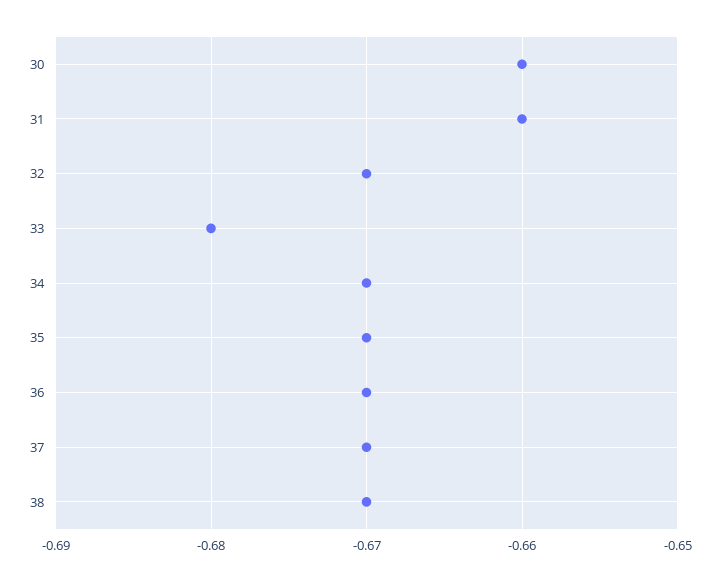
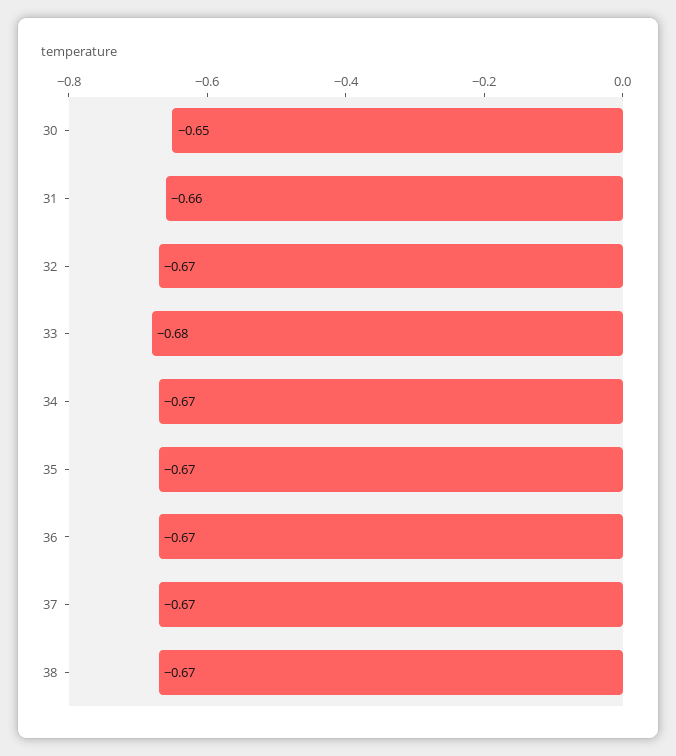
  {
-   "30": -0.66,
+   "30": -0.65,
    "31": -0.66,
    "32": -0.67,
    "33": -0.68,
    "34": -0.67,
    "35": -0.67,
    "36": -0.67,
    "37": -0.67,
    "38": -0.67
  }

